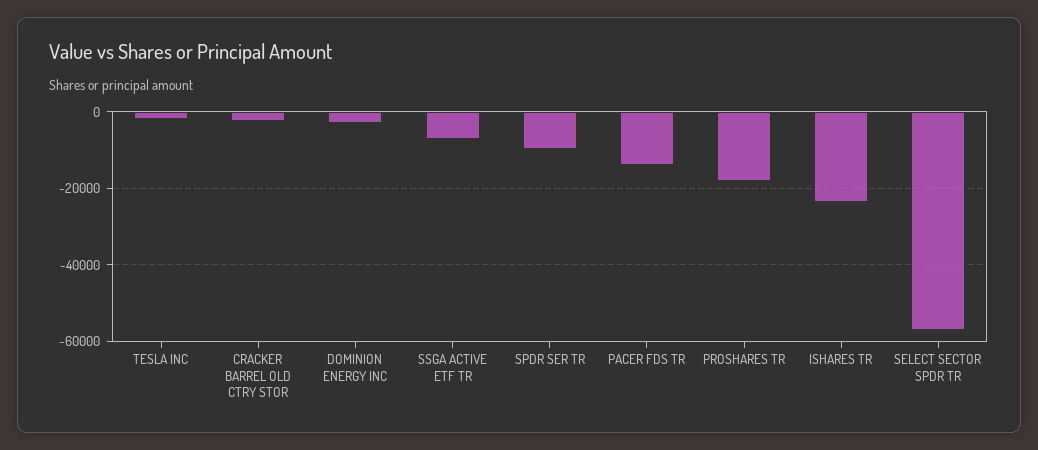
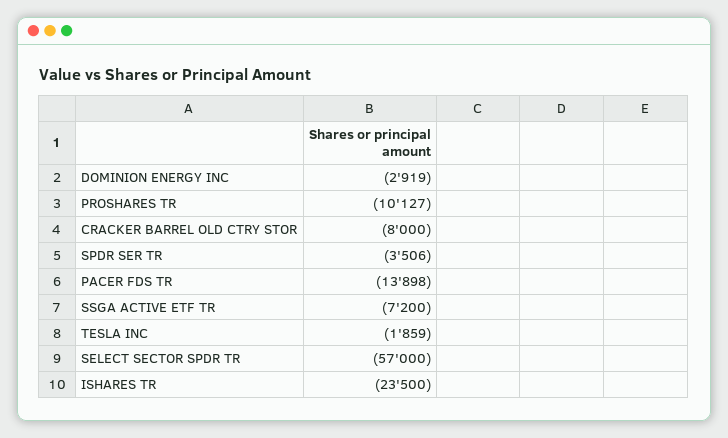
  {
    "TESLA INC": -1859,
-   "CRACKER BARREL OLD CTRY STOR": -2000,
+   "CRACKER BARREL OLD CTRY STOR": -8000,
    "DOMINION ENERGY INC": -2919,
    "SSGA ACTIVE ETF TR": -7200,
-   "SPDR SER TR": -10000,
+   "SPDR SER TR": -3506,
    "PACER FDS TR": -13898,
-   "PROSHARES TR": -18000,
+   "PROSHARES TR": -10127,
    "ISHARES TR": -23500,
    "SELECT SECTOR SPDR TR": -57000
  }

